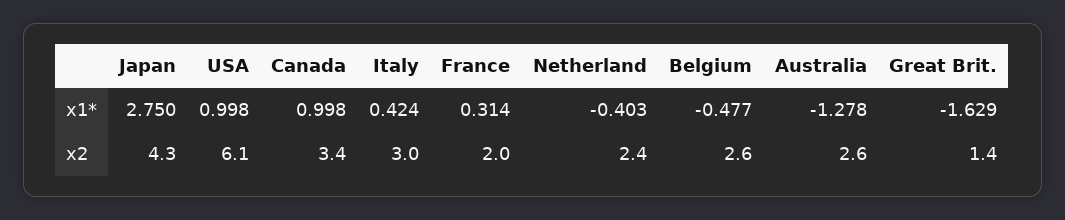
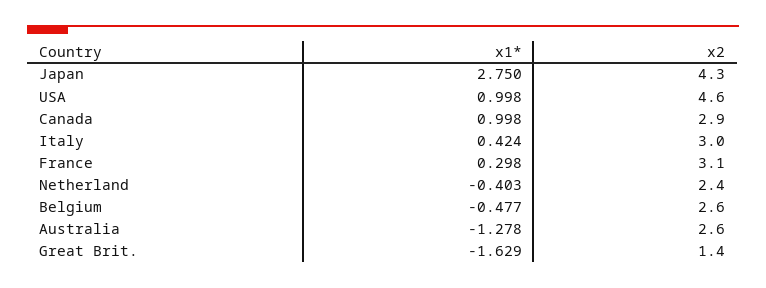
  {
    "Japan": {
      "x1*": 2.75,
      "x2": 4.3
    },
    "USA": {
      "x1*": 0.998,
-     "x2": 6.1
+     "x2": 4.6
    },
    "Canada": {
      "x1*": 0.998,
-     "x2": 3.4
+     "x2": 2.9
    },
    "Italy": {
      "x1*": 0.424,
      "x2": 3
    },
    "France": {
-     "x1*": 0.314,
+     "x1*": 0.298,
-     "x2": 2
+     "x2": 3.1
    },
    "Netherland": {
      "x1*": -0.403,
      "x2": 2.4
    },
    "Belgium": {
      "x1*": -0.477,
      "x2": 2.6
    },
    "Australia": {
      "x1*": -1.278,
      "x2": 2.6
    },
    "Great Brit.": {
      "x1*": -1.629,
      "x2": 1.4
    }
  }

